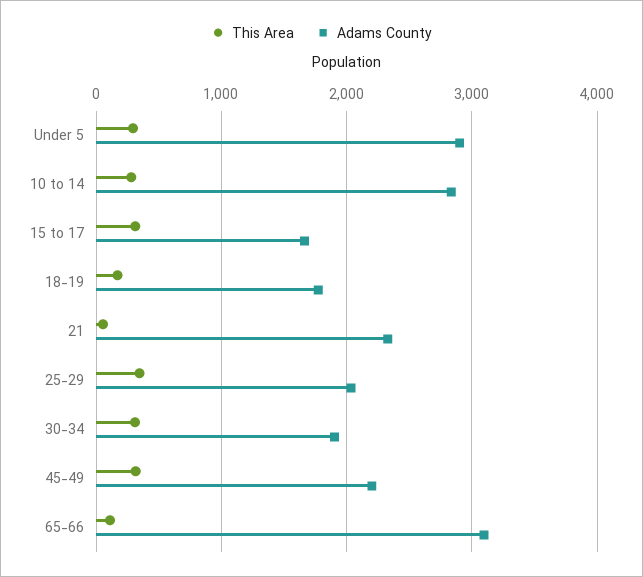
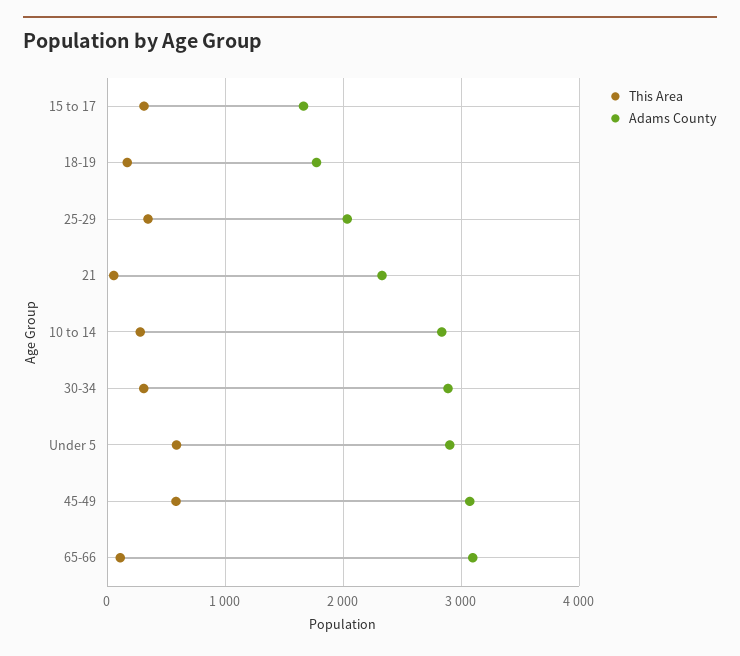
  {
    "This Area": {
-     "Under 5": 300,
+     "Under 5": 600,
      "10 to 14": 300,
      "15 to 17": 300,
      "18-19": 200,
      "21": 100,
      "25-29": 300,
      "30-34": 300,
-     "45-49": 300,
+     "45-49": 600,
      "65-66": 100
    },
    "Adams County": {
      "Under 5": 2900,
      "10 to 14": 2800,
      "15 to 17": 1700,
      "18-19": 1800,
      "21": 2300,
      "25-29": 2000,
-     "30-34": 1900,
+     "30-34": 2900,
-     "45-49": 2200,
+     "45-49": 3100,
      "65-66": 3100
    }
  }

